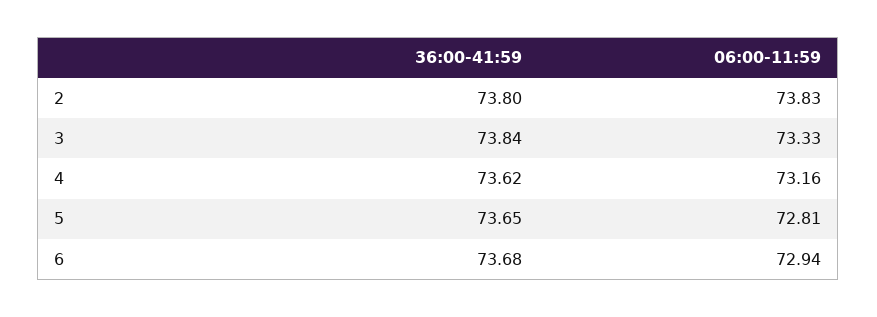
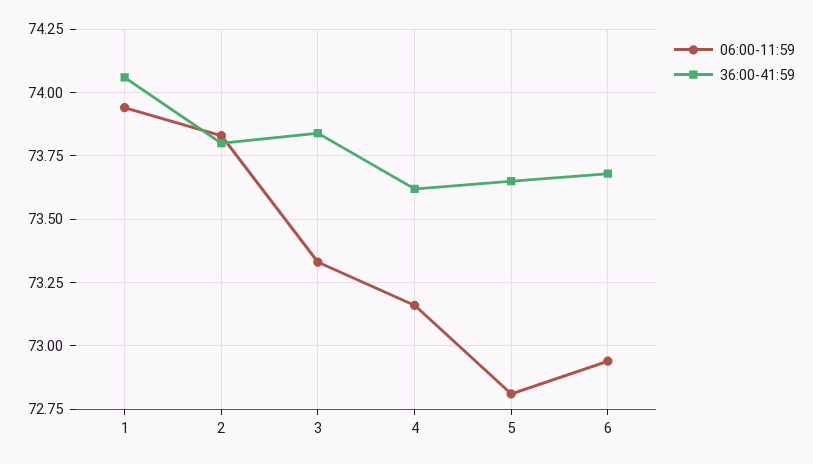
  {
    "36:00-41:59": {
      "2": 73.8,
      "3": 73.84,
      "4": 73.62,
      "5": 73.65,
-     "6": 73.68
+     "6": 73.68,
+     "1": 74.05
    },
    "06:00-11:59": {
      "2": 73.83,
      "3": 73.33,
      "4": 73.16,
      "5": 72.81,
-     "6": 72.94
+     "6": 72.94,
+     "1": 73.95
    }
  }

